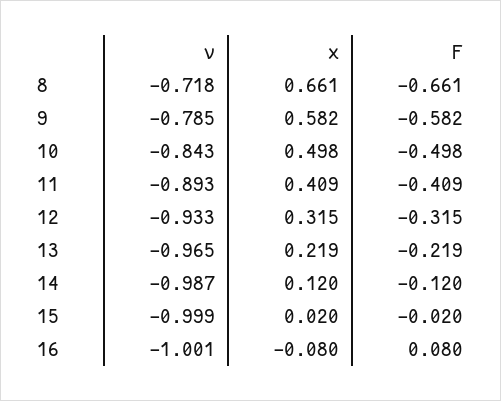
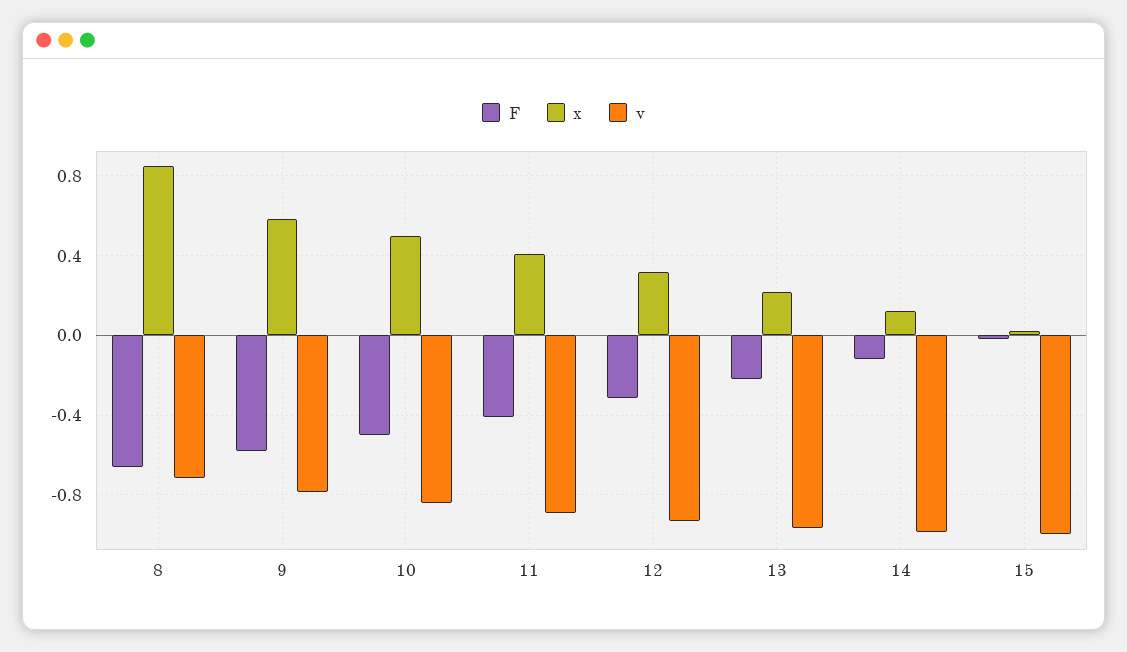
  {
    "v": {
      "8": -0.718,
      "9": -0.785,
      "10": -0.843,
      "11": -0.893,
      "12": -0.933,
      "13": -0.965,
      "14": -0.987,
-     "15": -0.999,
+     "15": -0.999
-     "16": -1.001
    },
    "x": {
-     "8": 0.661,
+     "8": 0.85,
      "9": 0.582,
      "10": 0.498,
      "11": 0.409,
      "12": 0.315,
      "13": 0.219,
      "14": 0.12,
-     "15": 0.02,
+     "15": 0.02
-     "16": -0.08
    },
    "F": {
      "8": -0.661,
      "9": -0.582,
      "10": -0.498,
      "11": -0.409,
      "12": -0.315,
      "13": -0.219,
      "14": -0.12,
-     "15": -0.02,
+     "15": -0.02
-     "16": 0.08
    }
  }

